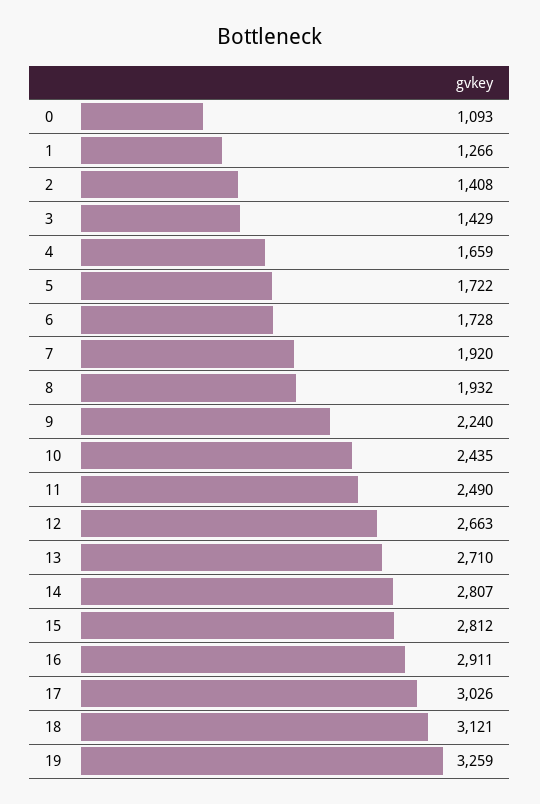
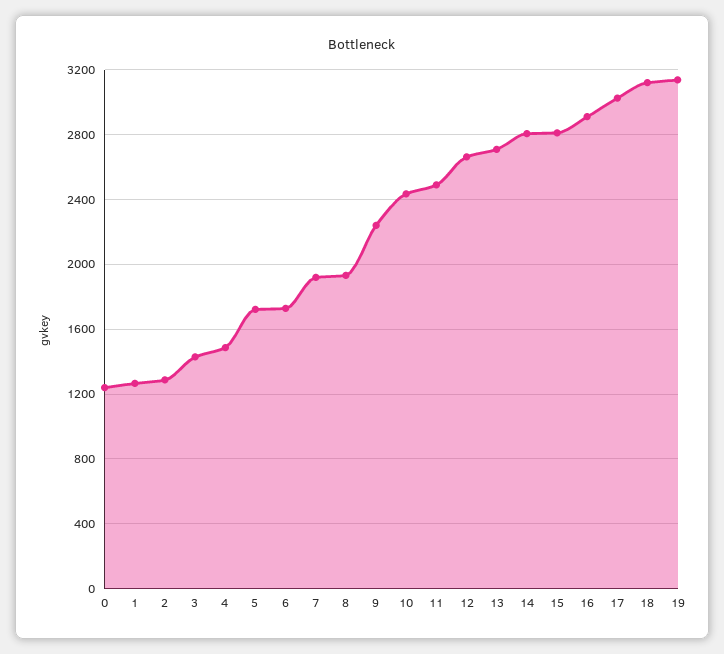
  {
-   "0": 1093,
+   "0": 1250,
    "1": 1266,
-   "2": 1408,
+   "2": 1300,
    "3": 1429,
-   "4": 1659,
+   "4": 1500,
    "5": 1722,
    "6": 1728,
    "7": 1920,
    "8": 1932,
    "9": 2240,
    "10": 2435,
    "11": 2490,
    "12": 2663,
    "13": 2710,
    "14": 2807,
    "15": 2812,
    "16": 2911,
    "17": 3026,
    "18": 3121,
-   "19": 3259
+   "19": 3150
  }

